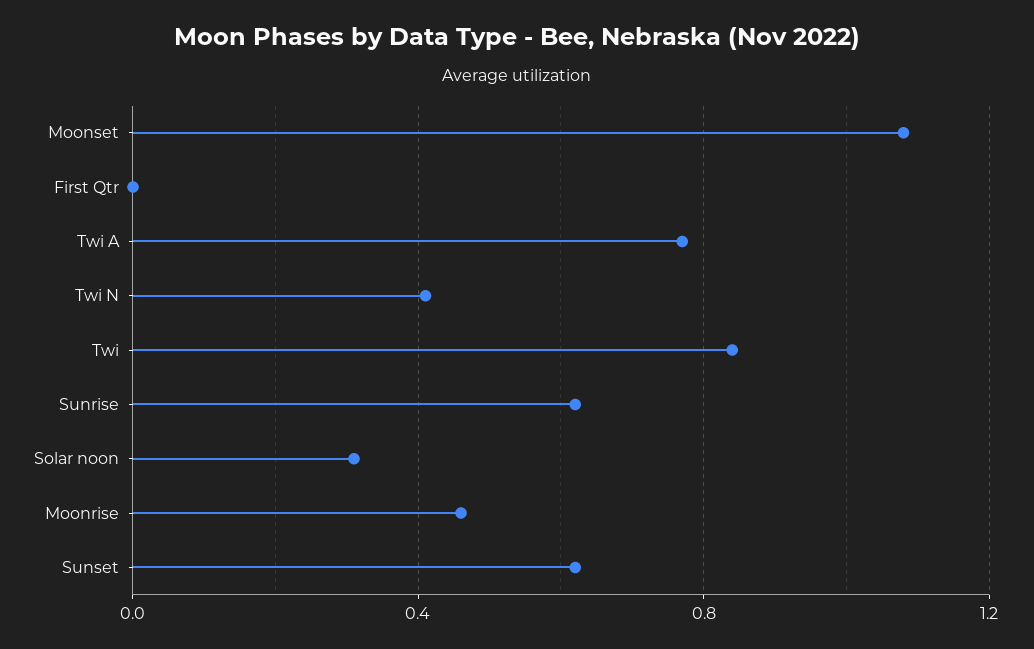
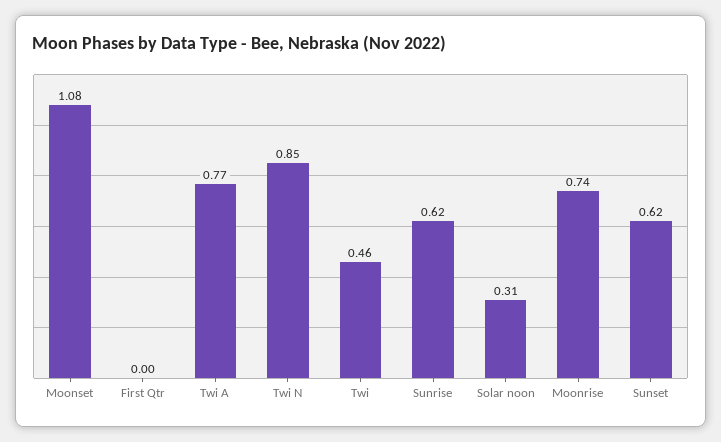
  {
    "Moonset": 1.08,
    "First Qtr": 0,
    "Twi A": 0.77,
-   "Twi N": 0.4,
+   "Twi N": 0.85,
-   "Twi": 0.85,
+   "Twi": 0.46,
    "Sunrise": 0.62,
    "Solar noon": 0.31,
-   "Moonrise": 0.45,
+   "Moonrise": 0.74,
    "Sunset": 0.62
  }

